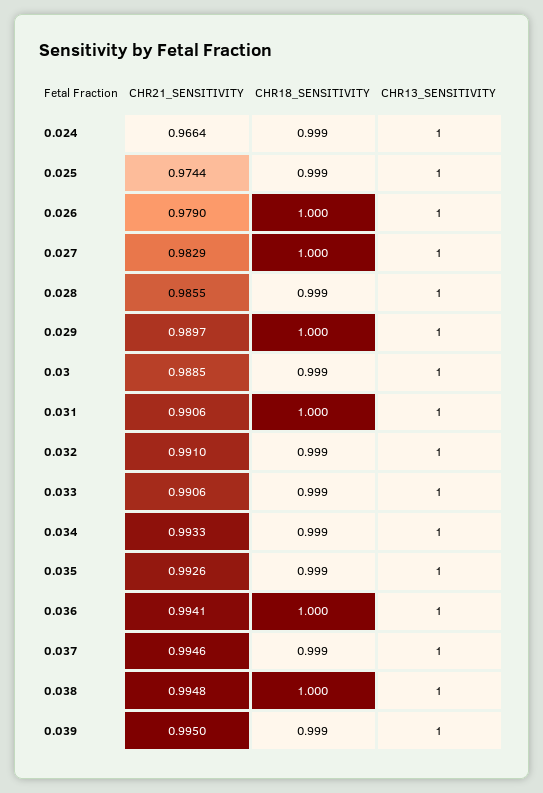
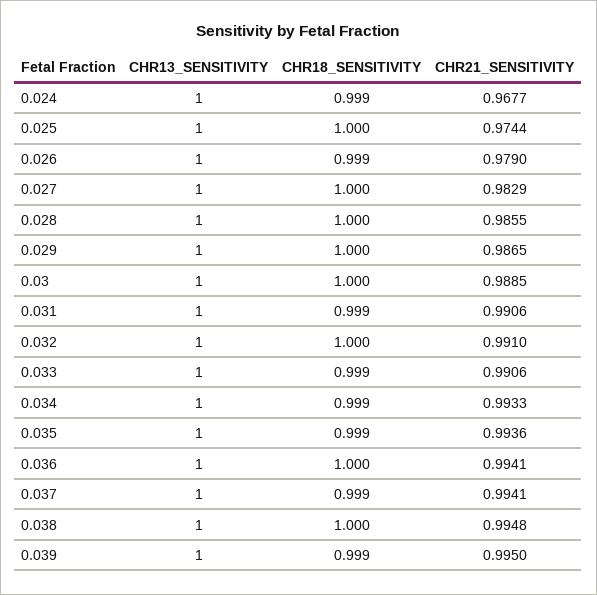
  {
    "CHR21_SENSITIVITY": {
-     "0.024": 0.9664,
+     "0.024": 0.9677,
      "0.025": 0.9744,
      "0.026": 0.979,
      "0.027": 0.9829,
      "0.028": 0.9855,
-     "0.029": 0.9897,
+     "0.029": 0.9865,
      "0.03": 0.9885,
      "0.031": 0.9906,
      "0.032": 0.991,
      "0.033": 0.9906,
      "0.034": 0.9933,
-     "0.035": 0.9926,
+     "0.035": 0.9936,
      "0.036": 0.9941,
-     "0.037": 0.9946,
+     "0.037": 0.9941,
      "0.038": 0.9948,
      "0.039": 0.995
    },
    "CHR18_SENSITIVITY": {
      "0.024": 0.999,
-     "0.025": 0.999,
+     "0.025": 1,
-     "0.026": 1,
+     "0.026": 0.999,
      "0.027": 1,
-     "0.028": 0.999,
+     "0.028": 1,
      "0.029": 1,
-     "0.03": 0.999,
+     "0.03": 1,
-     "0.031": 1,
+     "0.031": 0.999,
-     "0.032": 0.999,
+     "0.032": 1,
      "0.033": 0.999,
      "0.034": 0.999,
      "0.035": 0.999,
      "0.036": 1,
      "0.037": 0.999,
      "0.038": 1,
      "0.039": 0.999
    },
    "CHR13_SENSITIVITY": {
      "0.024": 1,
      "0.025": 1,
      "0.026": 1,
      "0.027": 1,
      "0.028": 1,
      "0.029": 1,
      "0.03": 1,
      "0.031": 1,
      "0.032": 1,
      "0.033": 1,
      "0.034": 1,
      "0.035": 1,
      "0.036": 1,
      "0.037": 1,
      "0.038": 1,
      "0.039": 1
    }
  }

